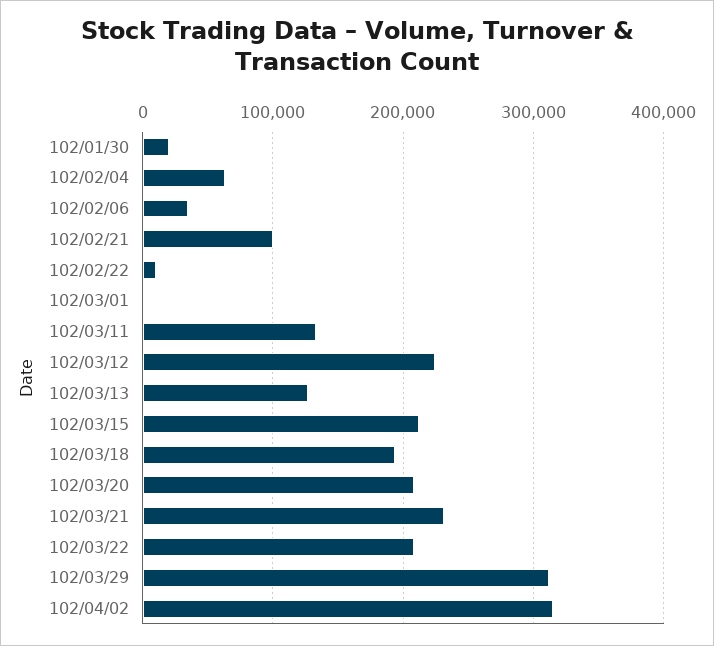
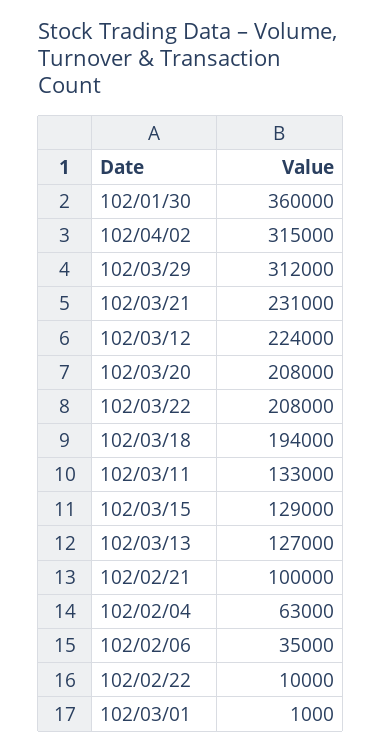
  {
-   "102/01/30": 20000,
+   "102/01/30": 360000,
    "102/02/04": 63000,
    "102/02/06": 35000,
    "102/02/21": 100000,
    "102/02/22": 10000,
    "102/03/01": 1000,
    "102/03/11": 133000,
    "102/03/12": 224000,
    "102/03/13": 127000,
-   "102/03/15": 210000,
+   "102/03/15": 129000,
    "102/03/18": 194000,
    "102/03/20": 208000,
    "102/03/21": 231000,
    "102/03/22": 208000,
    "102/03/29": 312000,
    "102/04/02": 315000
  }

